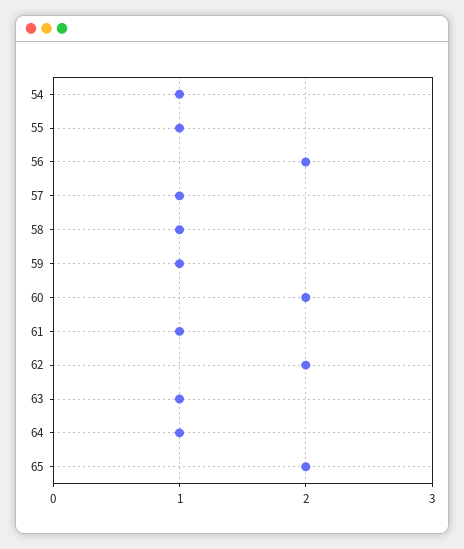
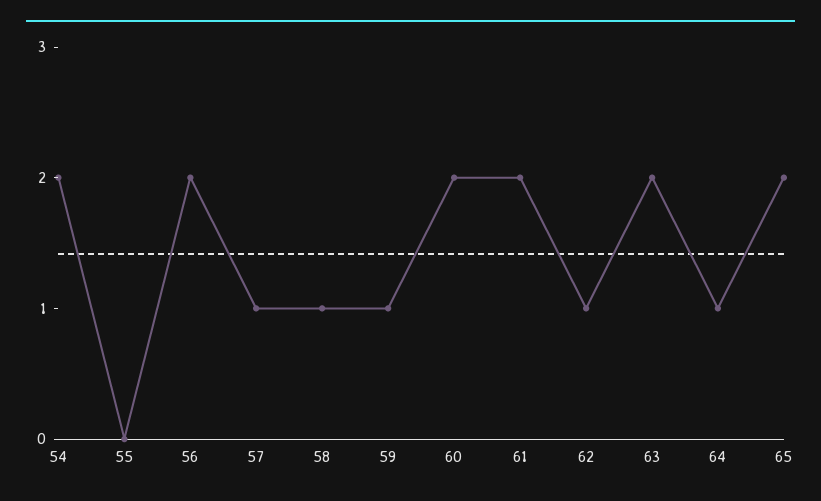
  {
-   "54": 1,
+   "54": 2,
-   "55": 1,
+   "55": 0,
    "56": 2,
    "57": 1,
    "58": 1,
    "59": 1,
    "60": 2,
-   "61": 1,
+   "61": 2,
-   "62": 2,
+   "62": 1,
-   "63": 1,
+   "63": 2,
    "64": 1,
    "65": 2
  }

